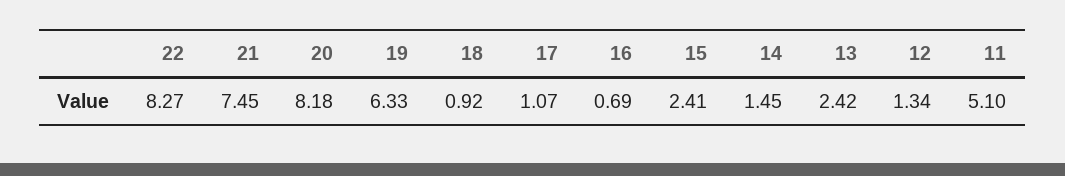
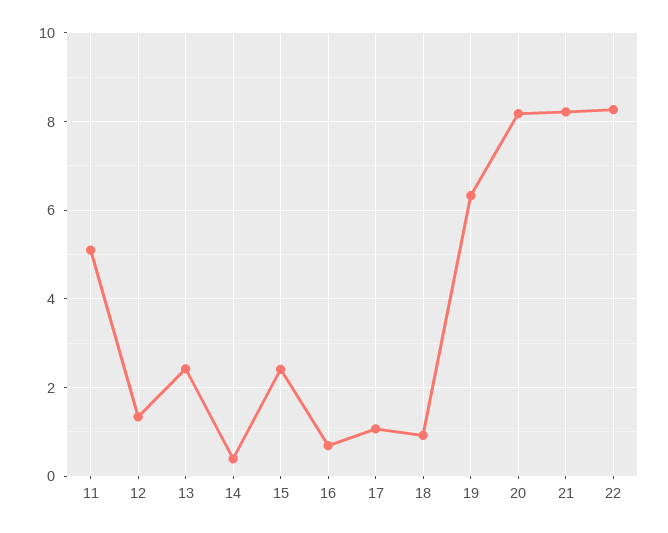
  {
    "22": 8.27,
-   "21": 7.45,
+   "21": 8.2,
    "20": 8.18,
    "19": 6.33,
    "18": 0.92,
    "17": 1.07,
    "16": 0.69,
    "15": 2.41,
-   "14": 1.45,
+   "14": 0.4,
    "13": 2.42,
    "12": 1.34,
    "11": 5.1
  }

